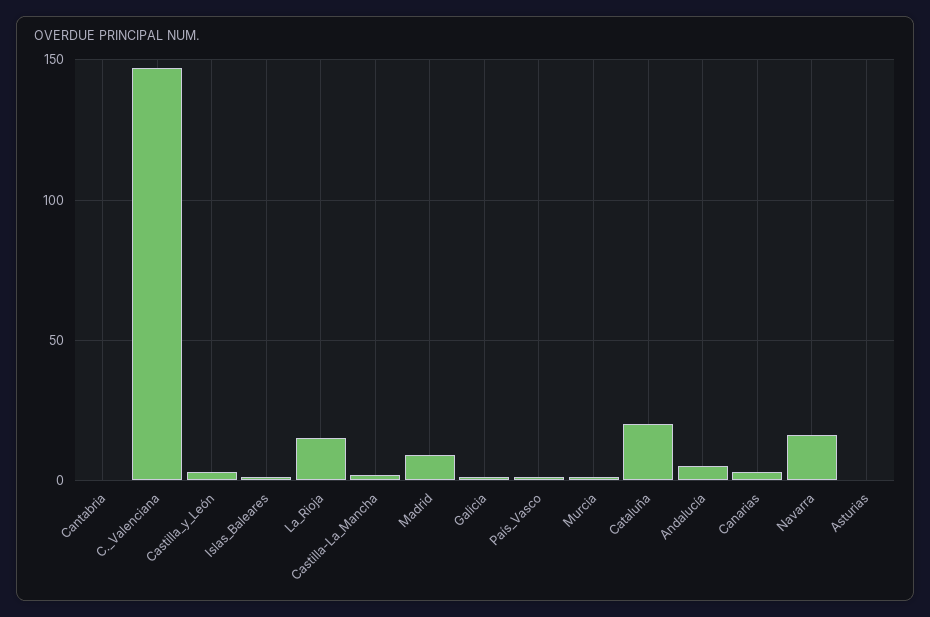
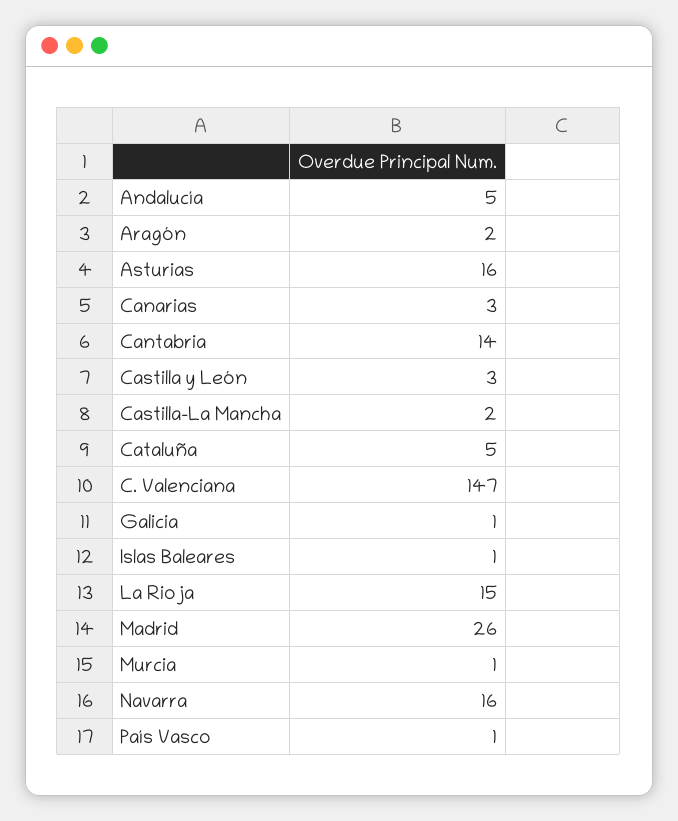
  {
-   "Cantabria": 0,
+   "Cantabria": 14,
    "C._Valenciana": 147,
    "Castilla_y_León": 3,
    "Islas_Baleares": 1,
    "La_Rioja": 15,
    "Castilla-La_Mancha": 2,
-   "Madrid": 10,
+   "Madrid": 26,
    "Galicia": 1,
    "País_Vasco": 1,
    "Murcia": 1,
-   "Cataluña": 20,
+   "Cataluña": 5,
    "Andalucía": 5,
    "Canarias": 3,
    "Navarra": 16,
-   "Asturias": 0
+   "Asturias": 16,
+   "Aragón": 2
  }

